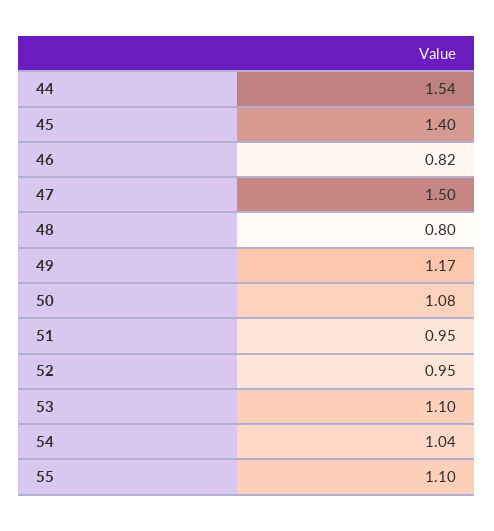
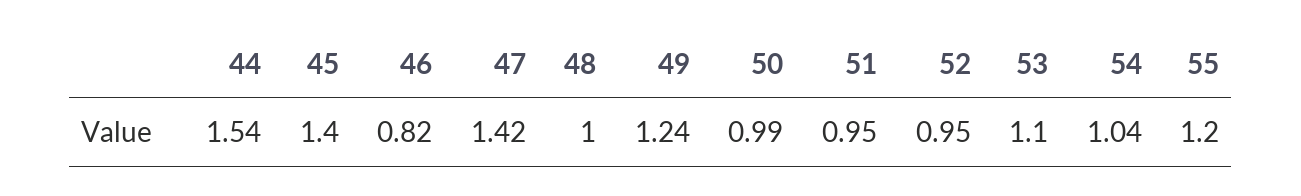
  {
    "44": 1.54,
    "45": 1.4,
    "46": 0.82,
-   "47": 1.5,
+   "47": 1.42,
-   "48": 0.8,
+   "48": 1,
-   "49": 1.17,
+   "49": 1.24,
-   "50": 1.08,
+   "50": 0.99,
    "51": 0.95,
    "52": 0.95,
    "53": 1.1,
    "54": 1.04,
-   "55": 1.1
+   "55": 1.2
  }

